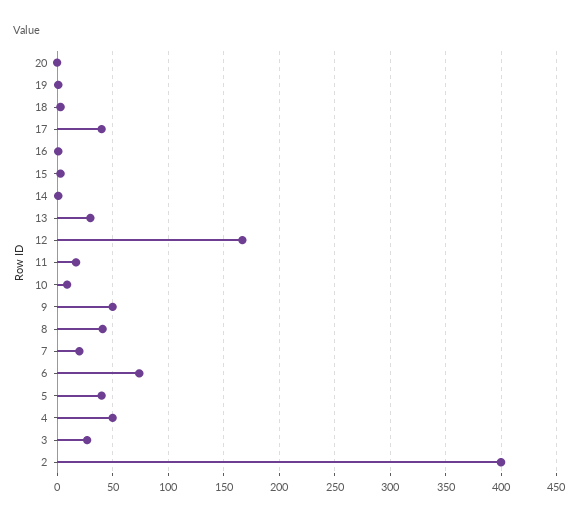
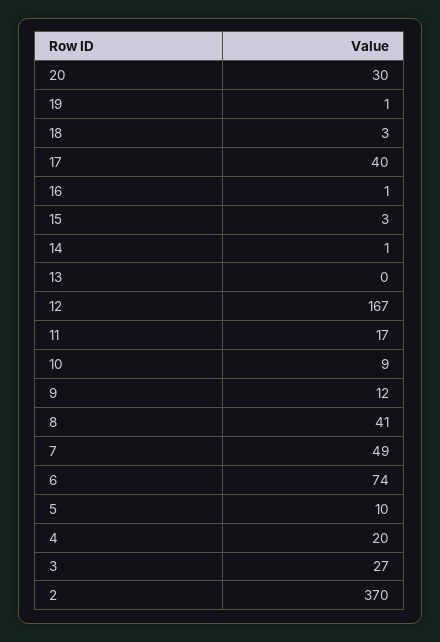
  {
-   "20": 0,
+   "20": 30,
    "19": 1,
    "18": 3,
    "17": 40,
    "16": 1,
    "15": 3,
    "14": 1,
-   "13": 30,
+   "13": 0,
    "12": 167,
    "11": 17,
    "10": 9,
-   "9": 50,
+   "9": 12,
    "8": 41,
-   "7": 20,
+   "7": 49,
    "6": 74,
-   "5": 40,
+   "5": 10,
-   "4": 50,
+   "4": 20,
    "3": 27,
-   "2": 400
+   "2": 370
  }

